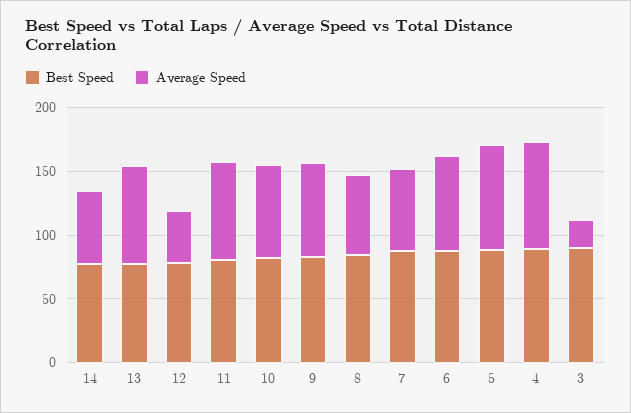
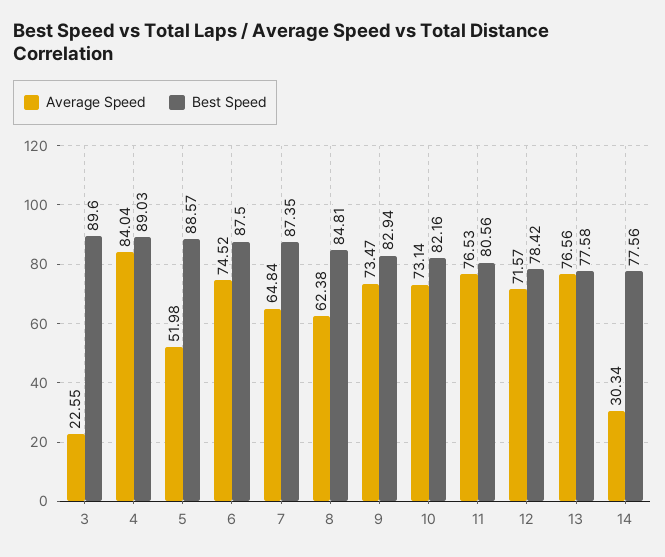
  {
    "Best Speed": {
      "14": 77.56,
      "13": 77.58,
      "12": 78.42,
      "11": 80.56,
      "10": 82.16,
      "9": 82.94,
      "8": 84.81,
      "7": 87.35,
      "6": 87.5,
      "5": 88.57,
      "4": 89.03,
      "3": 89.6
    },
    "Average Speed": {
-     "14": 60,
+     "14": 30.34,
      "13": 76.56,
-     "12": 40,
+     "12": 71.57,
      "11": 76.53,
      "10": 73.14,
      "9": 73.47,
      "8": 62.38,
      "7": 64.84,
      "6": 74.52,
-     "5": 80,
+     "5": 51.98,
      "4": 84.04,
      "3": 22.55
    }
  }

